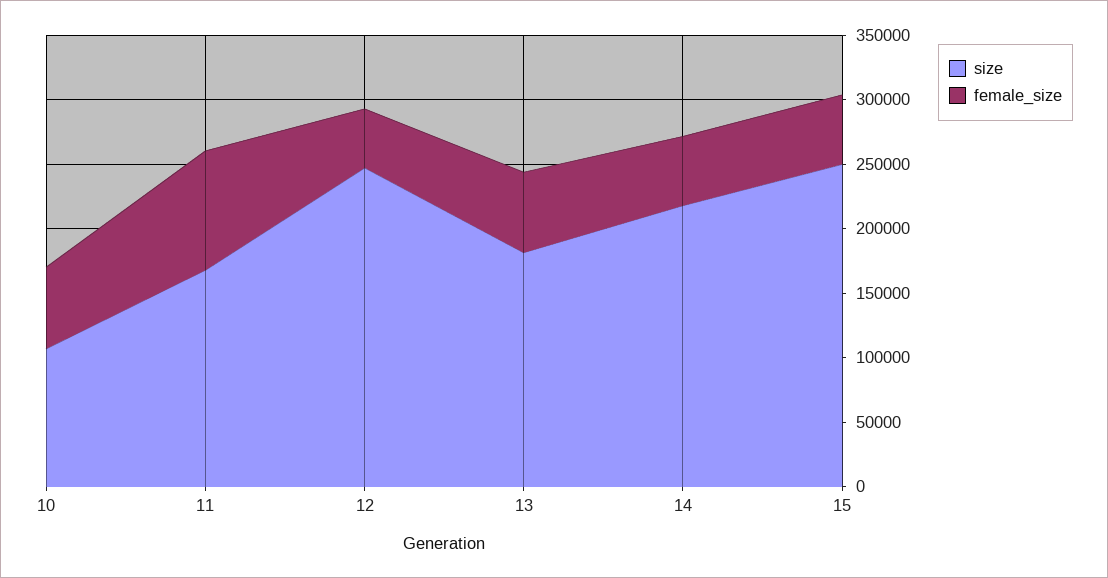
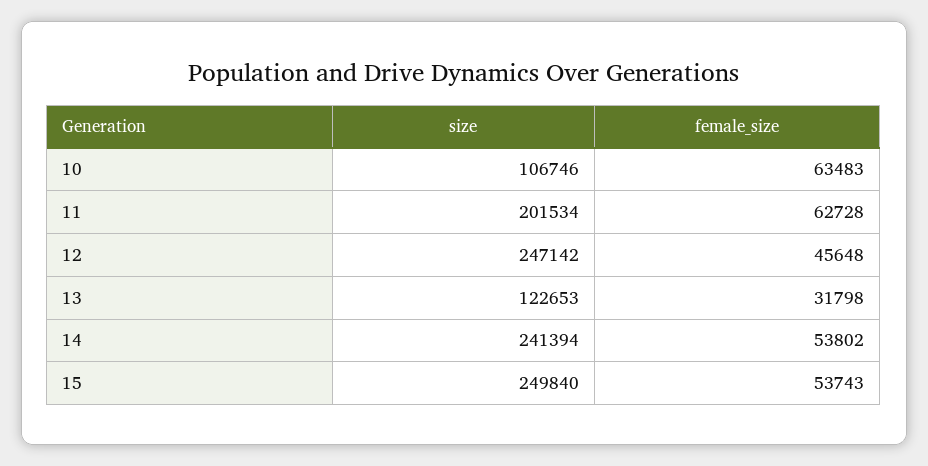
  {
    "size": {
      "10": 106746,
-     "11": 170000,
+     "11": 201534,
      "12": 247142,
-     "13": 180000,
+     "13": 122653,
-     "14": 220000,
+     "14": 241394,
      "15": 249840
    },
    "female_size": {
      "10": 63483,
-     "11": 90000,
+     "11": 62728,
      "12": 45648,
-     "13": 60000,
+     "13": 31798,
      "14": 53802,
      "15": 53743
    }
  }

